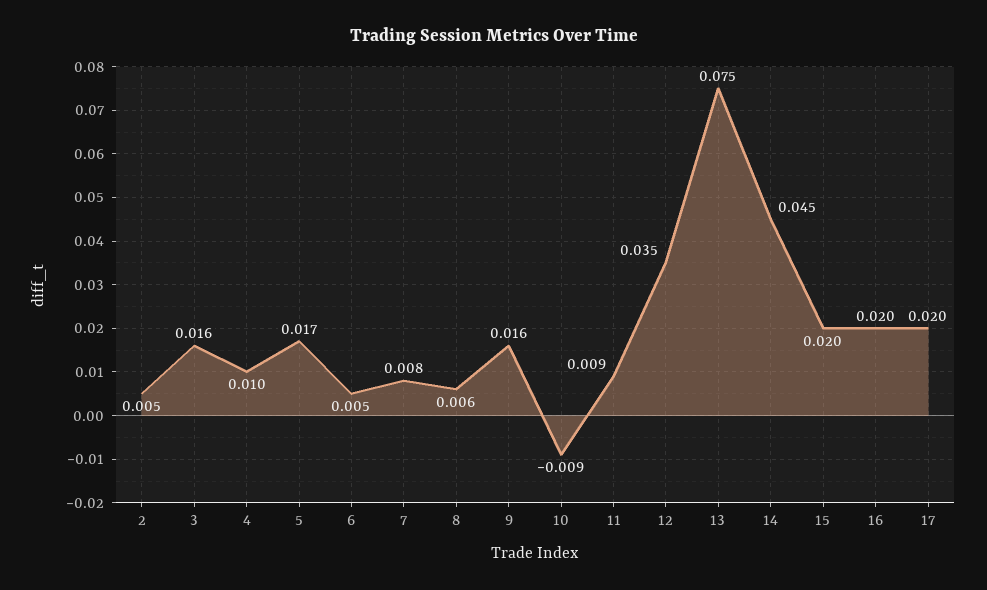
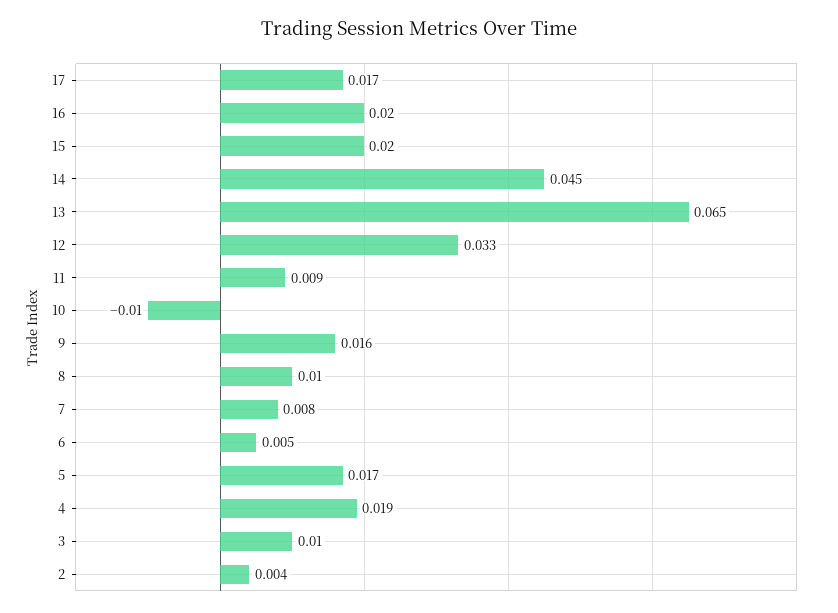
  {
-   "2": 0.005,
+   "2": 0.004,
-   "3": 0.016,
+   "3": 0.01,
-   "4": 0.01,
+   "4": 0.019,
    "5": 0.017,
    "6": 0.005,
    "7": 0.008,
-   "8": 0.006,
+   "8": 0.01,
    "9": 0.016,
-   "10": -0.009,
+   "10": -0.01,
    "11": 0.009,
-   "12": 0.035,
+   "12": 0.033,
-   "13": 0.075,
+   "13": 0.065,
    "14": 0.045,
    "15": 0.02,
    "16": 0.02,
-   "17": 0.02
+   "17": 0.017
  }

